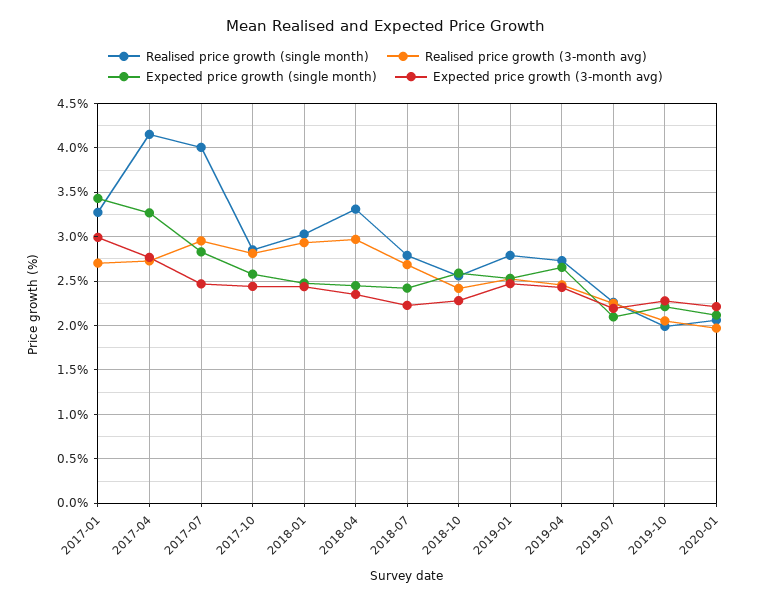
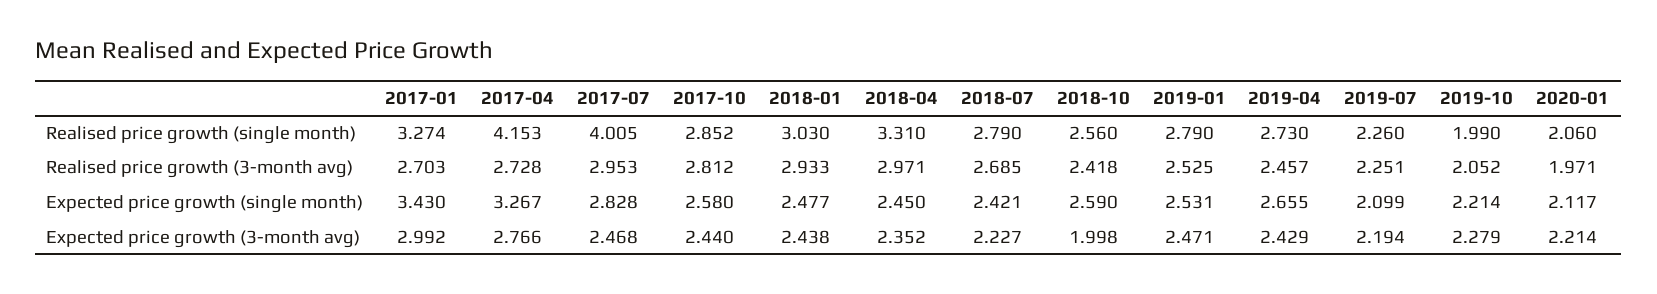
  {
    "Realised price growth (single month)": {
      "2017-01": 3.274,
      "2017-04": 4.153,
      "2017-07": 4.005,
      "2017-10": 2.852,
      "2018-01": 3.03,
      "2018-04": 3.31,
      "2018-07": 2.79,
      "2018-10": 2.56,
      "2019-01": 2.79,
      "2019-04": 2.73,
      "2019-07": 2.26,
      "2019-10": 1.99,
      "2020-01": 2.06
    },
    "Realised price growth (3-month avg)": {
      "2017-01": 2.703,
      "2017-04": 2.728,
      "2017-07": 2.953,
      "2017-10": 2.812,
      "2018-01": 2.933,
      "2018-04": 2.971,
      "2018-07": 2.685,
      "2018-10": 2.418,
      "2019-01": 2.525,
      "2019-04": 2.457,
      "2019-07": 2.251,
      "2019-10": 2.052,
      "2020-01": 1.971
    },
    "Expected price growth (single month)": {
      "2017-01": 3.43,
      "2017-04": 3.267,
      "2017-07": 2.828,
      "2017-10": 2.58,
      "2018-01": 2.477,
      "2018-04": 2.45,
      "2018-07": 2.421,
      "2018-10": 2.59,
      "2019-01": 2.531,
      "2019-04": 2.655,
      "2019-07": 2.099,
      "2019-10": 2.214,
      "2020-01": 2.117
    },
    "Expected price growth (3-month avg)": {
      "2017-01": 2.992,
      "2017-04": 2.766,
      "2017-07": 2.468,
      "2017-10": 2.44,
      "2018-01": 2.438,
      "2018-04": 2.352,
      "2018-07": 2.227,
-     "2018-10": 2.3,
+     "2018-10": 1.998,
      "2019-01": 2.471,
      "2019-04": 2.429,
      "2019-07": 2.194,
      "2019-10": 2.279,
      "2020-01": 2.214
    }
  }

